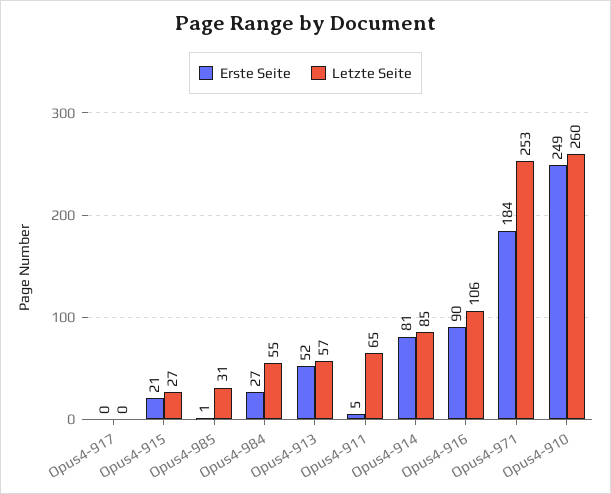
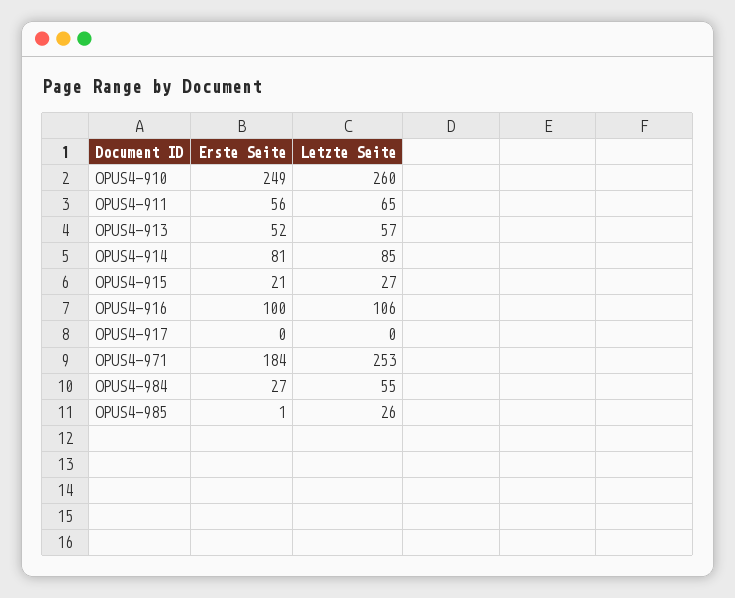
  {
    "Erste Seite": {
      "Opus4-917": 0,
      "Opus4-915": 21,
      "Opus4-985": 1,
      "Opus4-984": 27,
      "Opus4-913": 52,
-     "Opus4-911": 5,
+     "Opus4-911": 56,
      "Opus4-914": 81,
-     "Opus4-916": 90,
+     "Opus4-916": 100,
      "Opus4-971": 184,
      "Opus4-910": 249
    },
    "Letzte Seite": {
      "Opus4-917": 0,
      "Opus4-915": 27,
-     "Opus4-985": 31,
+     "Opus4-985": 26,
      "Opus4-984": 55,
      "Opus4-913": 57,
      "Opus4-911": 65,
      "Opus4-914": 85,
      "Opus4-916": 106,
      "Opus4-971": 253,
      "Opus4-910": 260
    }
  }

